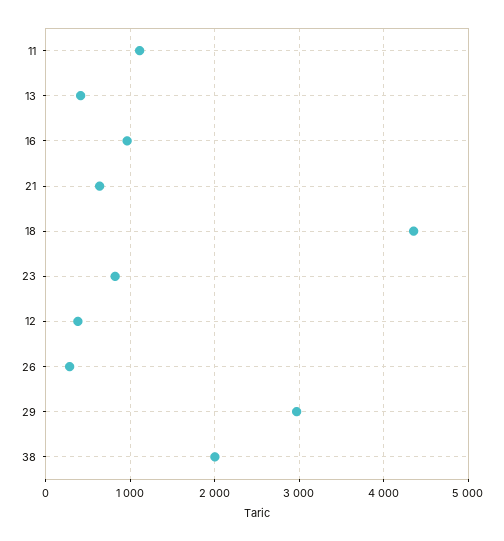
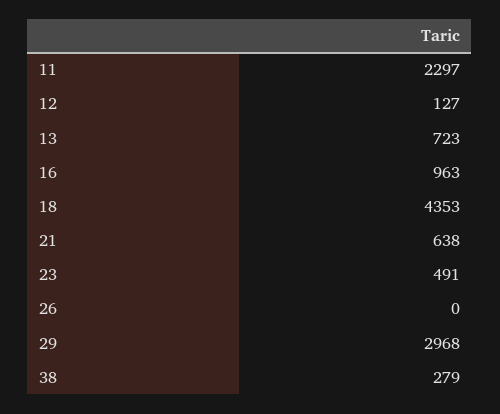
  {
-   "11": 1100,
+   "11": 2297,
-   "13": 400,
+   "13": 723,
    "16": 963,
    "21": 638,
    "18": 4353,
-   "23": 800,
+   "23": 491,
-   "12": 400,
+   "12": 127,
-   "26": 300,
+   "26": 0,
    "29": 2968,
-   "38": 2000
+   "38": 279
  }

